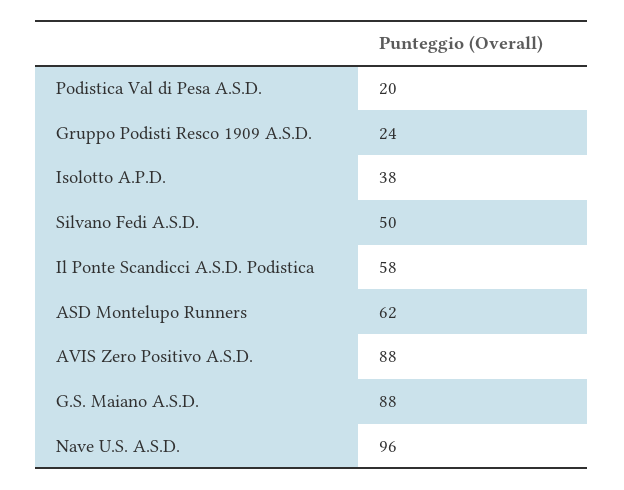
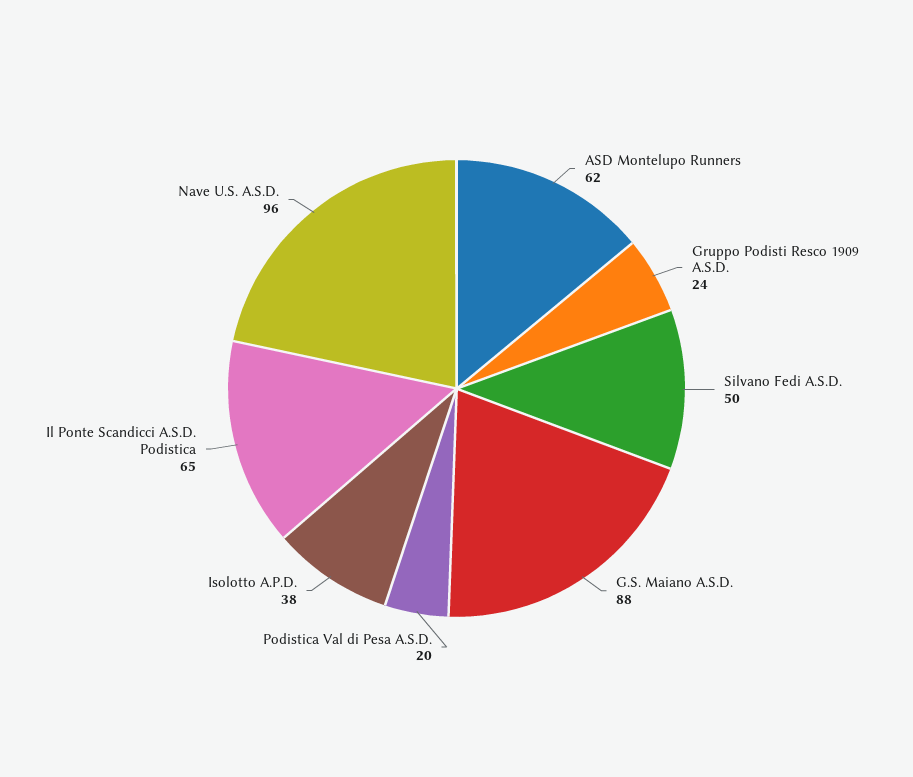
  {
    "Podistica Val di Pesa A.S.D.": 20,
    "Gruppo Podisti Resco 1909 A.S.D.": 24,
    "Isolotto A.P.D.": 38,
    "Silvano Fedi A.S.D.": 50,
-   "Il Ponte Scandicci A.S.D. Podistica": 58,
+   "Il Ponte Scandicci A.S.D. Podistica": 65,
    "ASD Montelupo Runners": 62,
-   "AVIS Zero Positivo A.S.D.": 88,
    "G.S. Maiano A.S.D.": 88,
    "Nave U.S. A.S.D.": 96
  }

